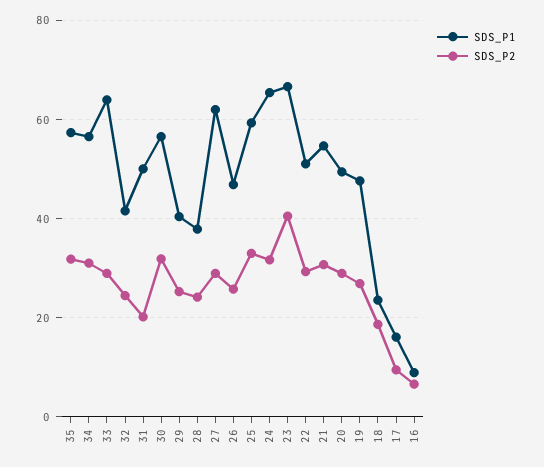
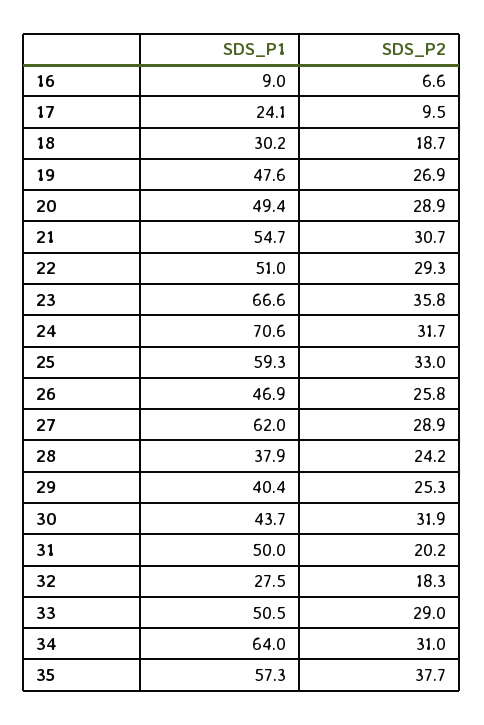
  {
    "SDS_P1": {
      "35": 57.3,
-     "34": 56,
+     "34": 64,
-     "33": 64,
+     "33": 50.5,
-     "32": 42,
+     "32": 27.5,
      "31": 50,
-     "30": 56,
+     "30": 43.7,
      "29": 40.4,
      "28": 37.9,
      "27": 62,
      "26": 46.9,
      "25": 59.3,
-     "24": 66,
+     "24": 70.6,
      "23": 66.6,
      "22": 51,
      "21": 54.7,
      "20": 49.4,
      "19": 47.6,
-     "18": 24,
+     "18": 30.2,
-     "17": 16,
+     "17": 24.1,
      "16": 9
    },
    "SDS_P2": {
-     "35": 32,
+     "35": 37.7,
      "34": 31,
      "33": 29,
-     "32": 24,
+     "32": 18.3,
      "31": 20.2,
      "30": 31.9,
      "29": 25.3,
      "28": 24.2,
      "27": 28.9,
      "26": 25.8,
      "25": 33,
      "24": 31.7,
-     "23": 40,
+     "23": 35.8,
      "22": 29.3,
      "21": 30.7,
      "20": 28.9,
      "19": 26.9,
      "18": 18.7,
      "17": 9.5,
      "16": 6.6
    }
  }

